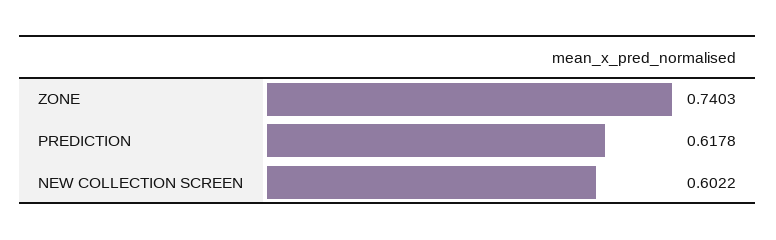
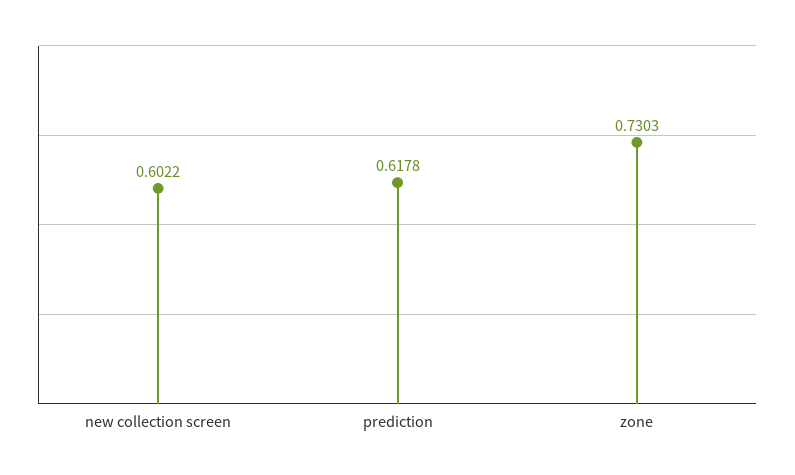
  {
-   "ZONE": 0.7403,
+   "ZONE": 0.7303,
    "PREDICTION": 0.6178,
    "NEW COLLECTION SCREEN": 0.6022
  }

